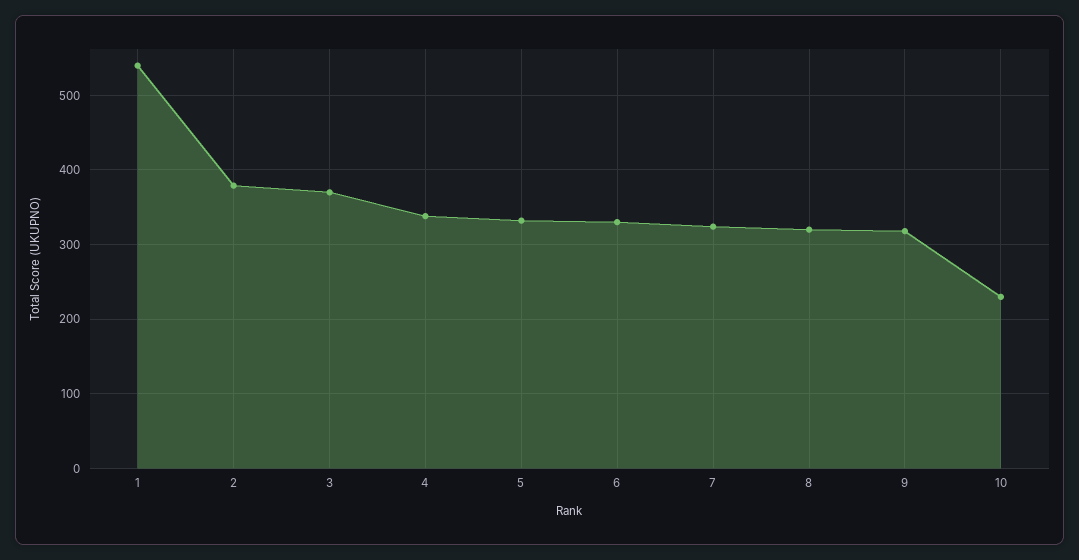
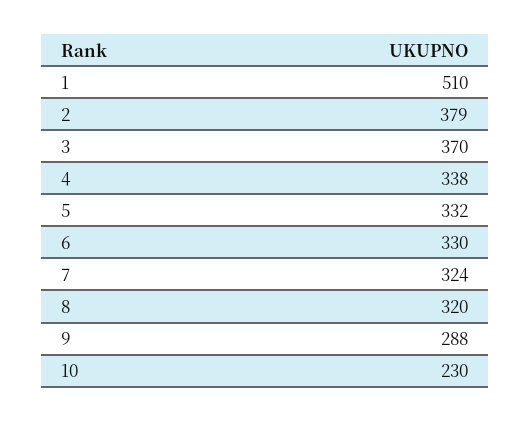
  {
-   "1": 540,
+   "1": 510,
    "2": 379,
    "3": 370,
    "4": 338,
    "5": 332,
    "6": 330,
    "7": 324,
    "8": 320,
-   "9": 320,
+   "9": 288,
    "10": 230
  }

